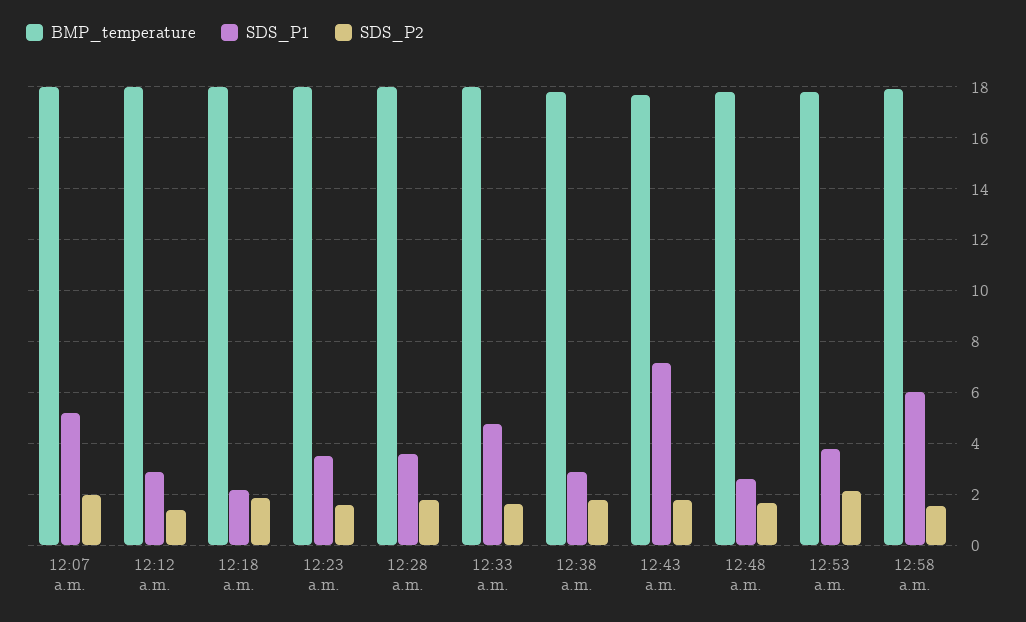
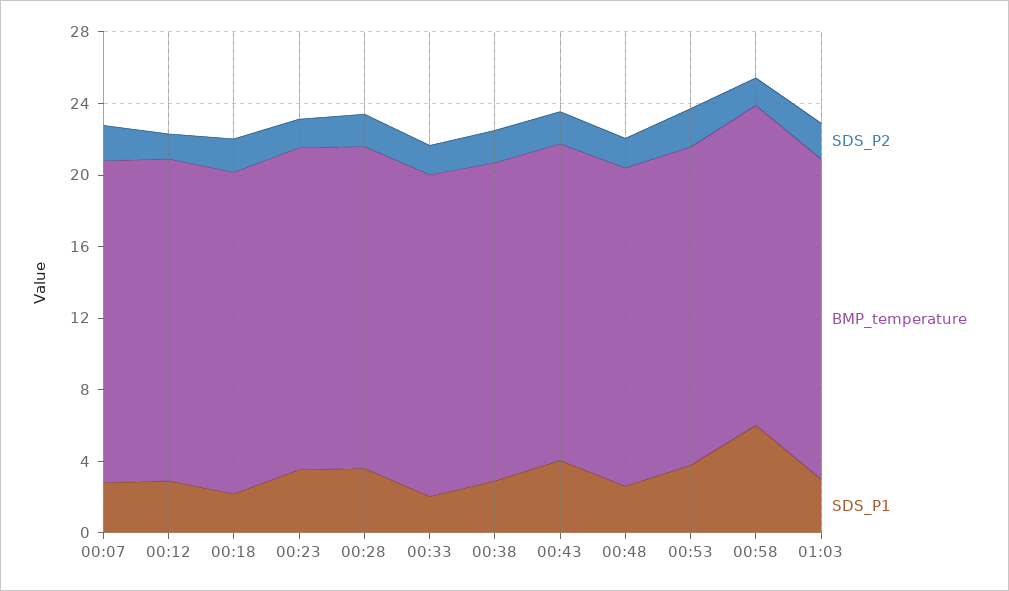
  {
    "BMP_temperature": {
      "12:07 a.m.": 18,
      "12:12 a.m.": 18,
      "12:18 a.m.": 18,
      "12:23 a.m.": 18,
      "12:28 a.m.": 18,
      "12:33 a.m.": 18,
      "12:38 a.m.": 17.75,
      "12:43 a.m.": 17.75,
      "12:48 a.m.": 17.75,
      "12:53 a.m.": 17.75,
-     "12:58 a.m.": 18
+     "12:58 a.m.": 18,
+     "01:03": 18
    },
    "SDS_P1": {
-     "12:07 a.m.": 5.25,
+     "12:07 a.m.": 3,
      "12:12 a.m.": 3,
      "12:18 a.m.": 2.25,
      "12:23 a.m.": 3.5,
      "12:28 a.m.": 3.5,
-     "12:33 a.m.": 4.75,
+     "12:33 a.m.": 2,
      "12:38 a.m.": 3,
-     "12:43 a.m.": 7.25,
+     "12:43 a.m.": 4,
      "12:48 a.m.": 2.5,
      "12:53 a.m.": 3.75,
-     "12:58 a.m.": 6
+     "12:58 a.m.": 6,
+     "01:03": 3
    },
    "SDS_P2": {
      "12:07 a.m.": 2,
      "12:12 a.m.": 1.5,
      "12:18 a.m.": 1.75,
      "12:23 a.m.": 1.5,
      "12:28 a.m.": 1.75,
      "12:33 a.m.": 1.75,
      "12:38 a.m.": 1.75,
      "12:43 a.m.": 1.75,
      "12:48 a.m.": 1.75,
      "12:53 a.m.": 2.25,
-     "12:58 a.m.": 1.5
+     "12:58 a.m.": 1.5,
+     "01:03": 2
    }
  }

